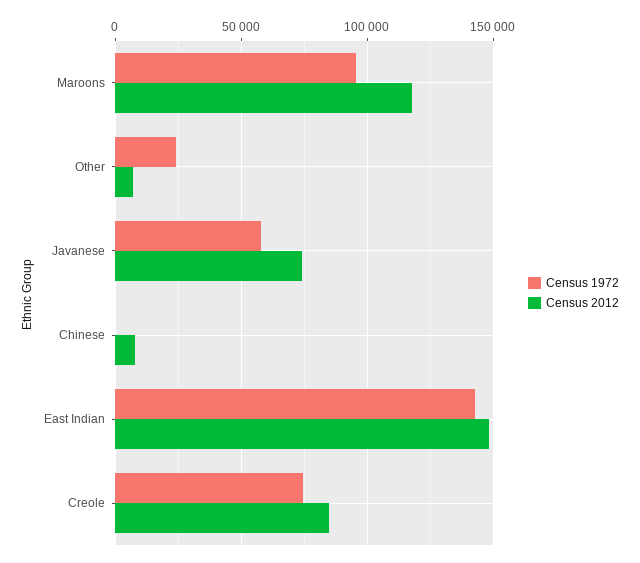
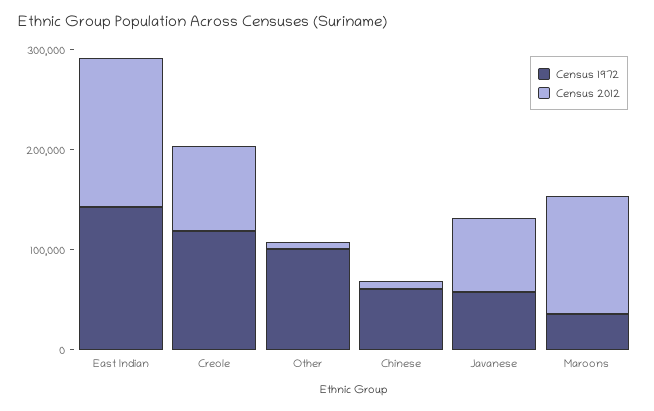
  {
    "Census 1972": {
-     "Maroons": 95000,
+     "Maroons": 40000,
-     "Other": 25000,
+     "Other": 100000,
      "Javanese": 60000,
-     "Chinese": 0,
+     "Chinese": 60000,
      "East Indian": 145000,
-     "Creole": 75000
+     "Creole": 120000
    },
    "Census 2012": {
      "Maroons": 120000,
      "Other": 5000,
      "Javanese": 75000,
      "Chinese": 10000,
      "East Indian": 150000,
      "Creole": 85000
    }
  }

